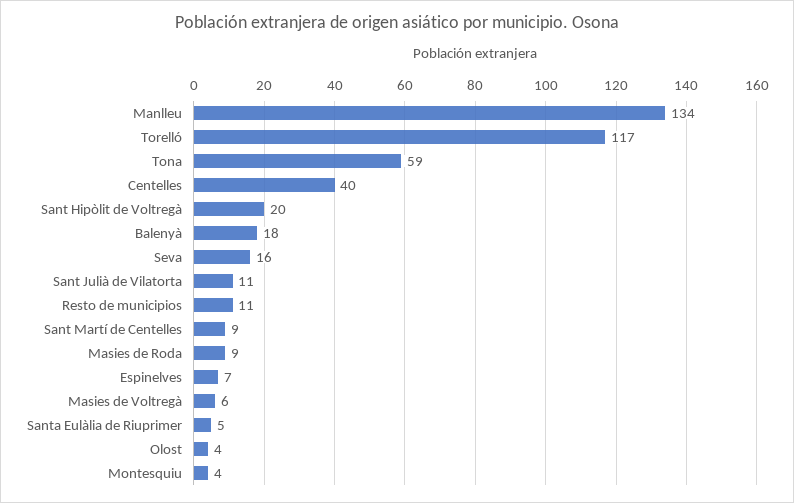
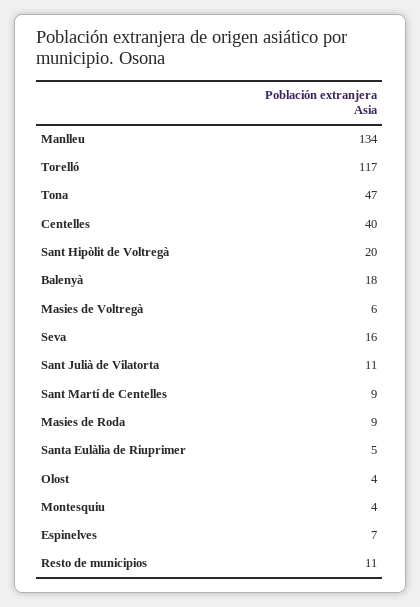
  {
    "Manlleu": 134,
    "Torelló": 117,
-   "Tona": 59,
+   "Tona": 47,
    "Centelles": 40,
    "Sant Hipòlit de Voltregà": 20,
    "Balenyà": 18,
    "Seva": 16,
    "Sant Julià de Vilatorta": 11,
    "Resto de municipios": 11,
    "Sant Martí de Centelles": 9,
    "Masies de Roda": 9,
    "Espinelves": 7,
    "Masies de Voltregà": 6,
    "Santa Eulàlia de Riuprimer": 5,
    "Olost": 4,
    "Montesquiu": 4
  }

